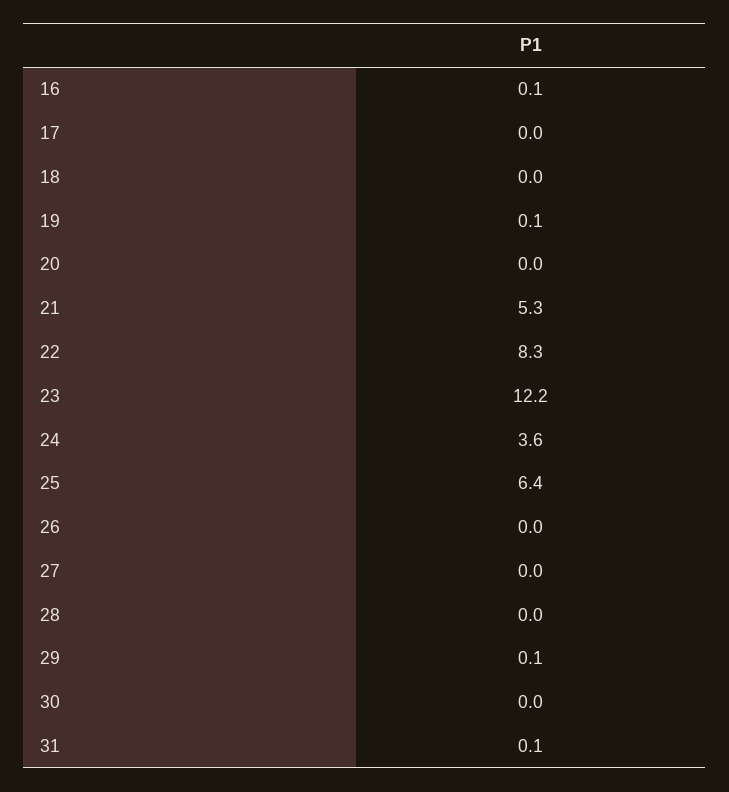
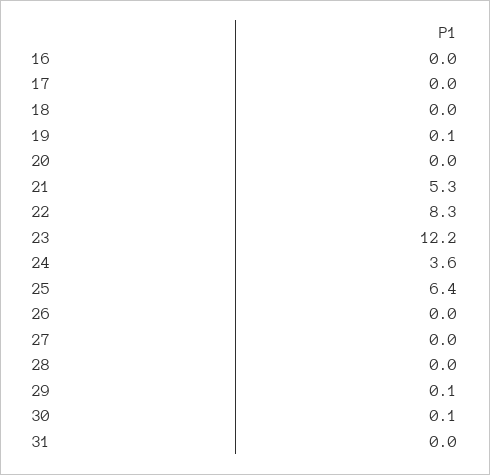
  {
-   "16": 0.1,
+   "16": 0,
    "17": 0,
    "18": 0,
    "19": 0.1,
    "20": 0,
    "21": 5.3,
    "22": 8.3,
    "23": 12.2,
    "24": 3.6,
    "25": 6.4,
    "26": 0,
    "27": 0,
    "28": 0,
    "29": 0.1,
-   "30": 0,
+   "30": 0.1,
-   "31": 0.1
+   "31": 0
  }

